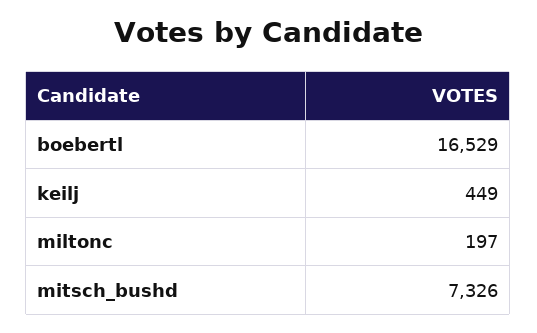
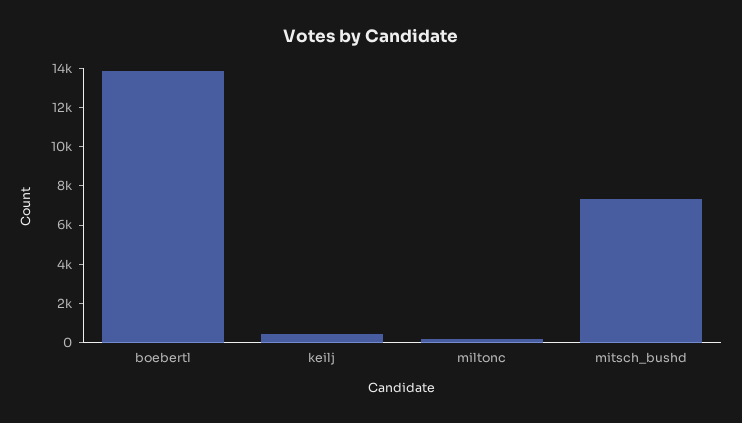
  {
-   "boebertl": 16529,
+   "boebertl": 14000,
    "keilj": 449,
    "miltonc": 197,
    "mitsch_bushd": 7326
  }

